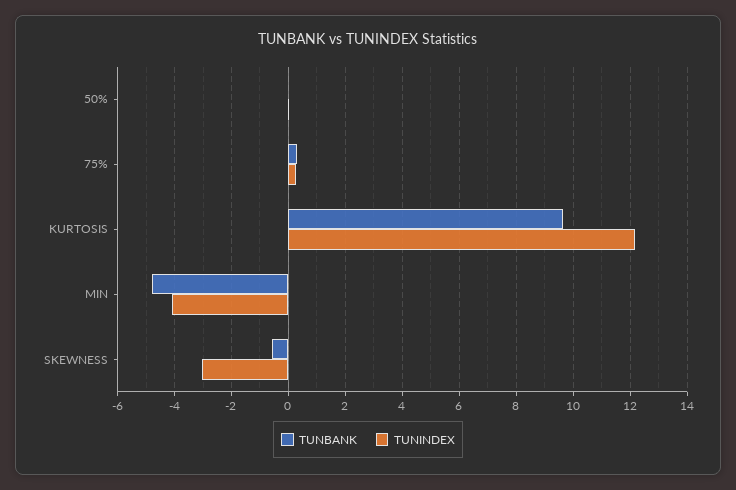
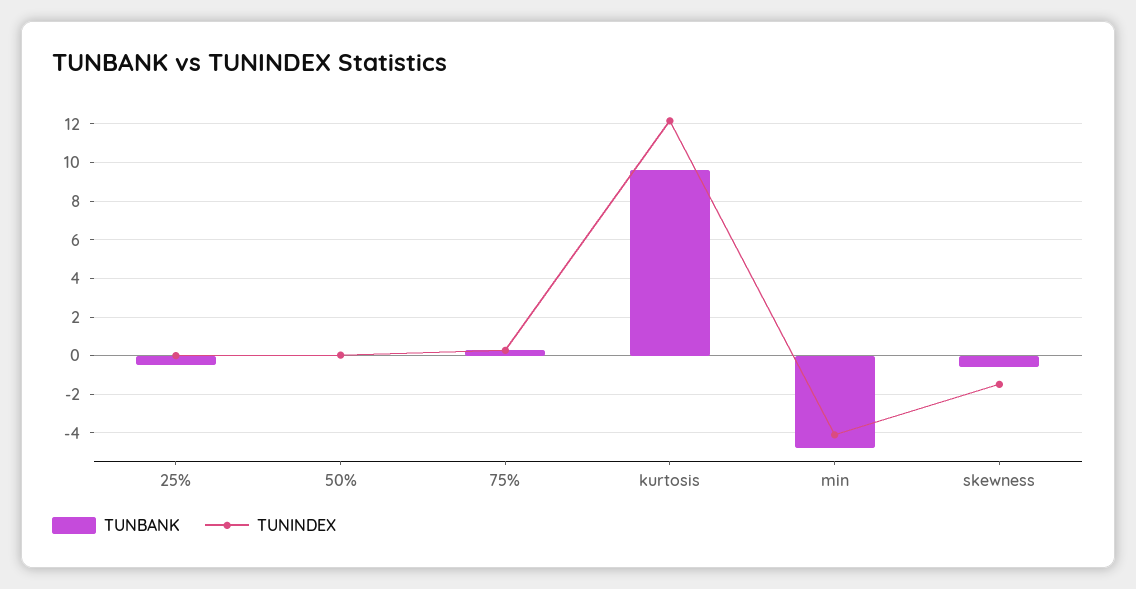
  {
    "TUNBANK": {
      "50%": 0,
      "75%": 0.25,
      "KURTOSIS": 9.75,
      "MIN": -4.75,
-     "SKEWNESS": -0.5
+     "SKEWNESS": -0.5,
+     "25%": -0.5
    },
    "TUNINDEX": {
      "50%": 0,
      "75%": 0.25,
      "KURTOSIS": 12.25,
      "MIN": -4,
-     "SKEWNESS": -3
+     "SKEWNESS": -1.5,
+     "25%": 0
    }
  }

